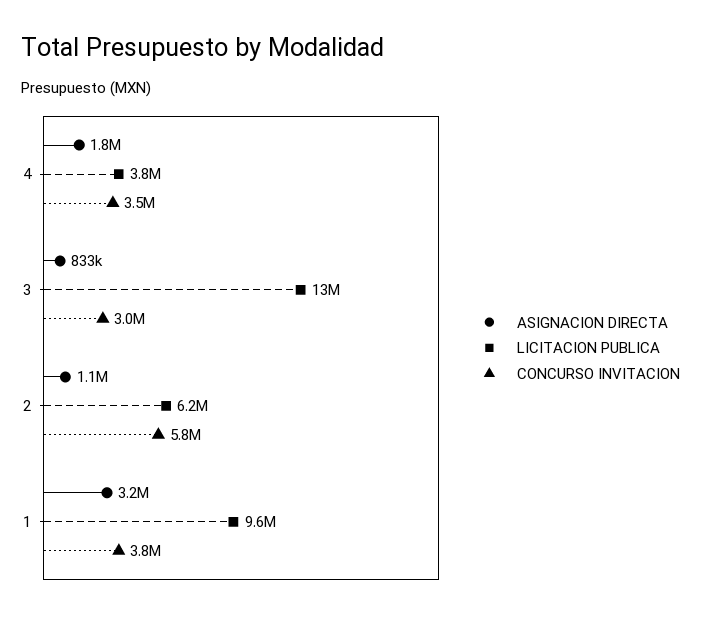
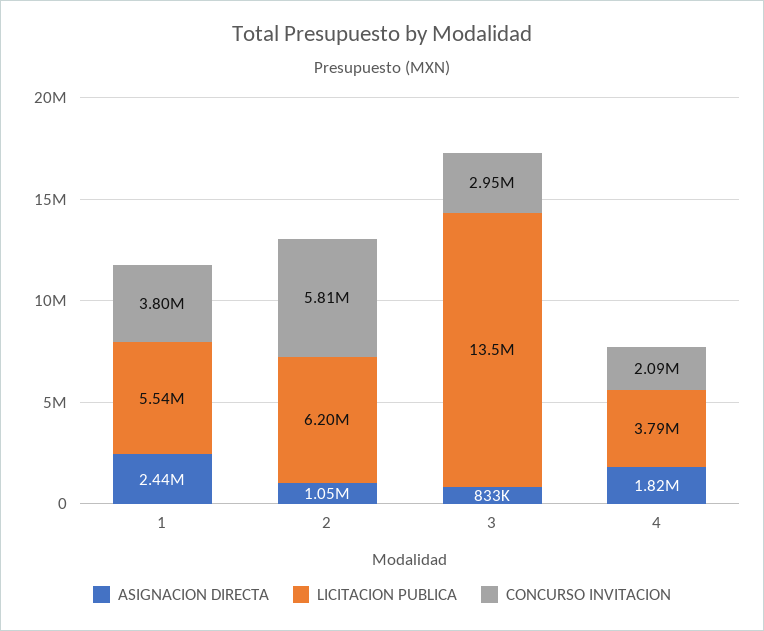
  {
    "ASIGNACION DIRECTA": {
      "4": 1820000,
      "3": 833000,
      "2": 1050000,
-     "1": 3200000
+     "1": 2440000
    },
    "LICITACION PUBLICA": {
      "4": 3790000,
      "3": 13500000,
      "2": 6200000,
-     "1": 9600000
+     "1": 5540000
    },
    "CONCURSO INVITACION": {
-     "4": 3500000,
+     "4": 2090000,
      "3": 2950000,
      "2": 5810000,
      "1": 3800000
    }
  }

